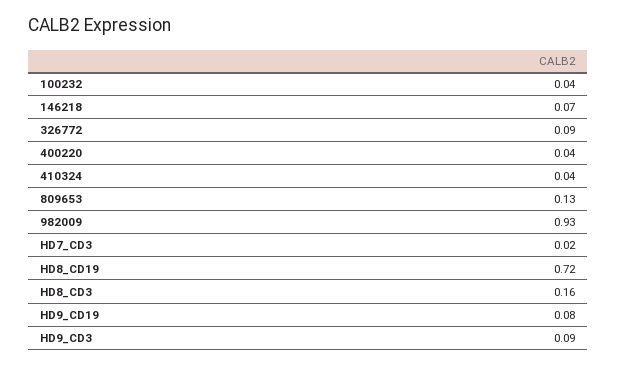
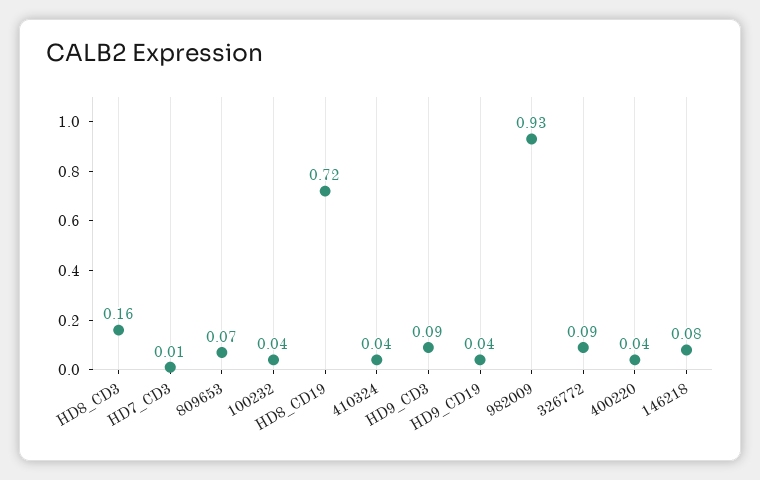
  {
    "100232": 0.04,
-   "146218": 0.07,
+   "146218": 0.08,
    "326772": 0.09,
    "400220": 0.04,
    "410324": 0.04,
-   "809653": 0.13,
+   "809653": 0.07,
    "982009": 0.93,
-   "HD7_CD3": 0.02,
+   "HD7_CD3": 0.01,
    "HD8_CD19": 0.72,
    "HD8_CD3": 0.16,
-   "HD9_CD19": 0.08,
+   "HD9_CD19": 0.04,
    "HD9_CD3": 0.09
  }

